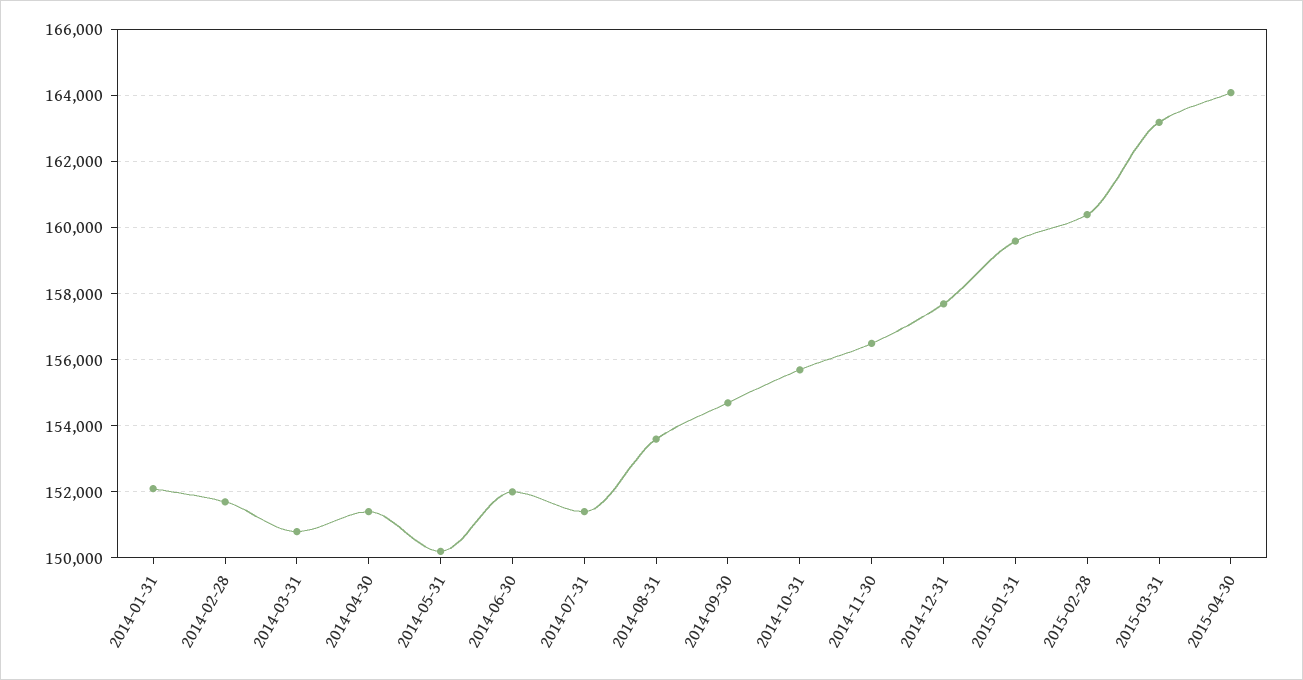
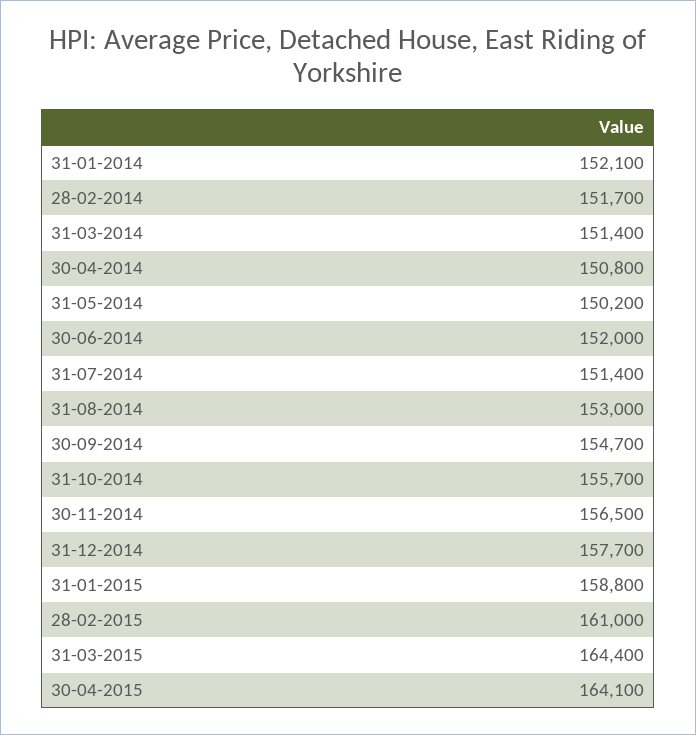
  {
    "2014-01-31": 152100,
    "2014-02-28": 151700,
-   "2014-03-31": 150800,
+   "2014-03-31": 151400,
-   "2014-04-30": 151400,
+   "2014-04-30": 150800,
    "2014-05-31": 150200,
    "2014-06-30": 152000,
    "2014-07-31": 151400,
-   "2014-08-31": 153600,
+   "2014-08-31": 153000,
    "2014-09-30": 154700,
    "2014-10-31": 155700,
    "2014-11-30": 156500,
    "2014-12-31": 157700,
-   "2015-01-31": 159600,
+   "2015-01-31": 158800,
-   "2015-02-28": 160400,
+   "2015-02-28": 161000,
-   "2015-03-31": 163200,
+   "2015-03-31": 164400,
    "2015-04-30": 164100
  }

